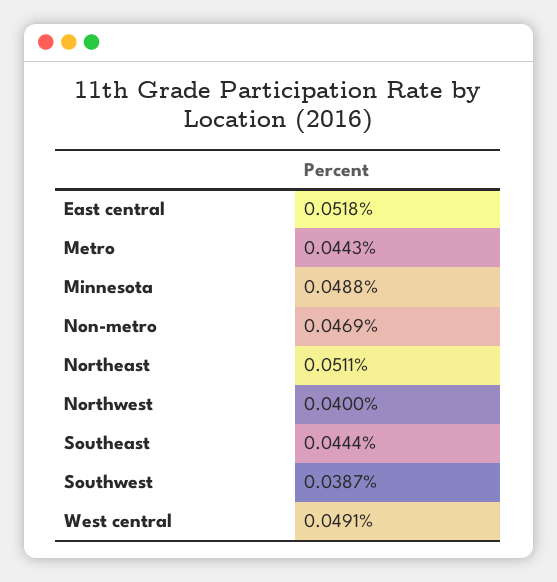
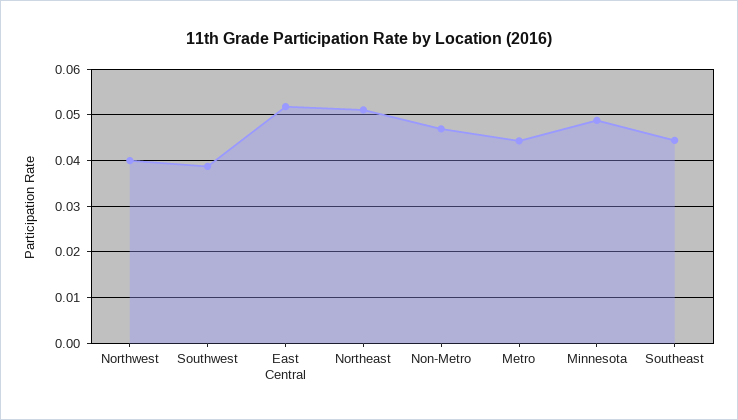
  {
    "East central": 0.0518,
    "Metro": 0.0443,
    "Minnesota": 0.0488,
    "Non-metro": 0.0469,
    "Northeast": 0.0511,
    "Northwest": 0.04,
    "Southeast": 0.0444,
-   "Southwest": 0.0387,
+   "Southwest": 0.0387
-   "West central": 0.0491
  }

